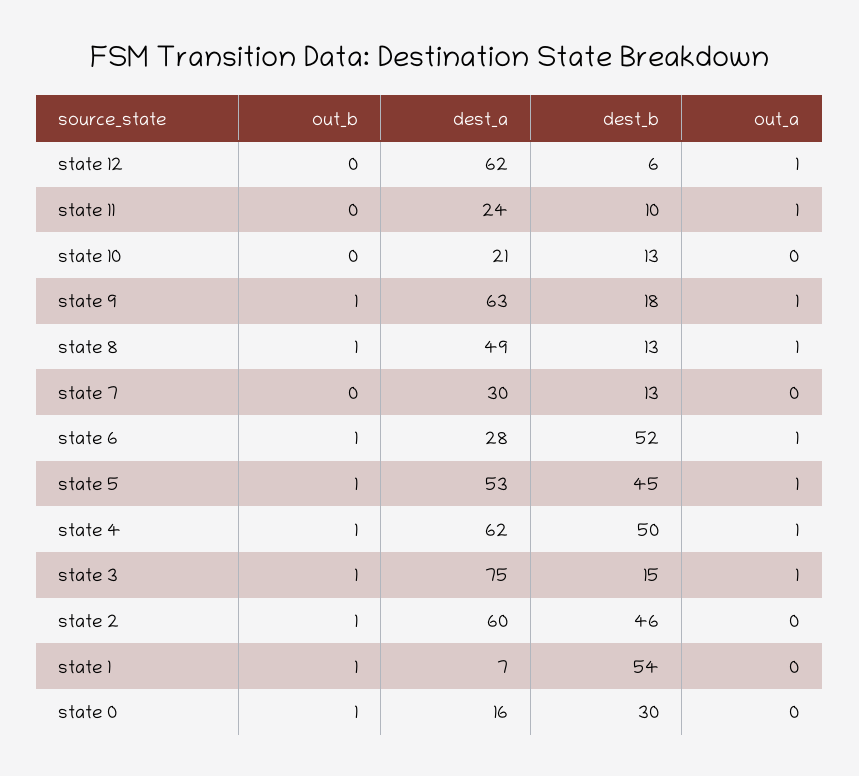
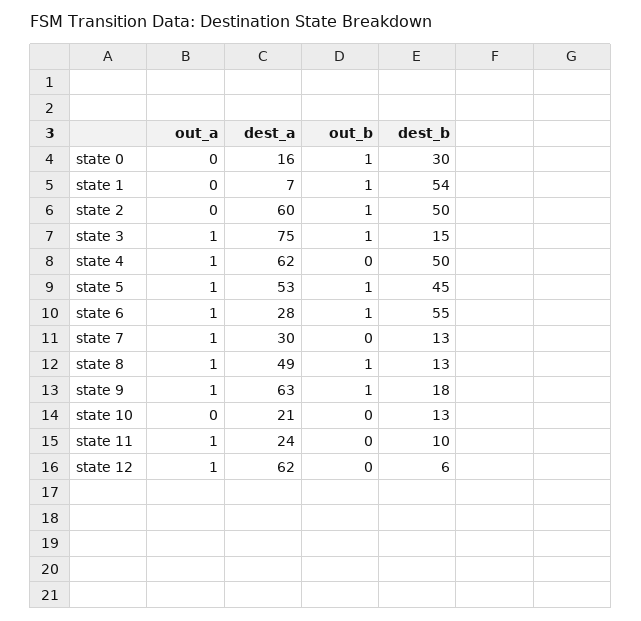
  {
    "out_b": {
      "state 12": 0,
      "state 11": 0,
      "state 10": 0,
      "state 9": 1,
      "state 8": 1,
      "state 7": 0,
      "state 6": 1,
      "state 5": 1,
-     "state 4": 1,
+     "state 4": 0,
      "state 3": 1,
      "state 2": 1,
      "state 1": 1,
      "state 0": 1
    },
    "dest_a": {
      "state 12": 62,
      "state 11": 24,
      "state 10": 21,
      "state 9": 63,
      "state 8": 49,
      "state 7": 30,
      "state 6": 28,
      "state 5": 53,
      "state 4": 62,
      "state 3": 75,
      "state 2": 60,
      "state 1": 7,
      "state 0": 16
    },
    "dest_b": {
      "state 12": 6,
      "state 11": 10,
      "state 10": 13,
      "state 9": 18,
      "state 8": 13,
      "state 7": 13,
-     "state 6": 52,
+     "state 6": 55,
      "state 5": 45,
      "state 4": 50,
      "state 3": 15,
-     "state 2": 46,
+     "state 2": 50,
      "state 1": 54,
      "state 0": 30
    },
    "out_a": {
      "state 12": 1,
      "state 11": 1,
      "state 10": 0,
      "state 9": 1,
      "state 8": 1,
-     "state 7": 0,
+     "state 7": 1,
      "state 6": 1,
      "state 5": 1,
      "state 4": 1,
      "state 3": 1,
      "state 2": 0,
      "state 1": 0,
      "state 0": 0
    }
  }

